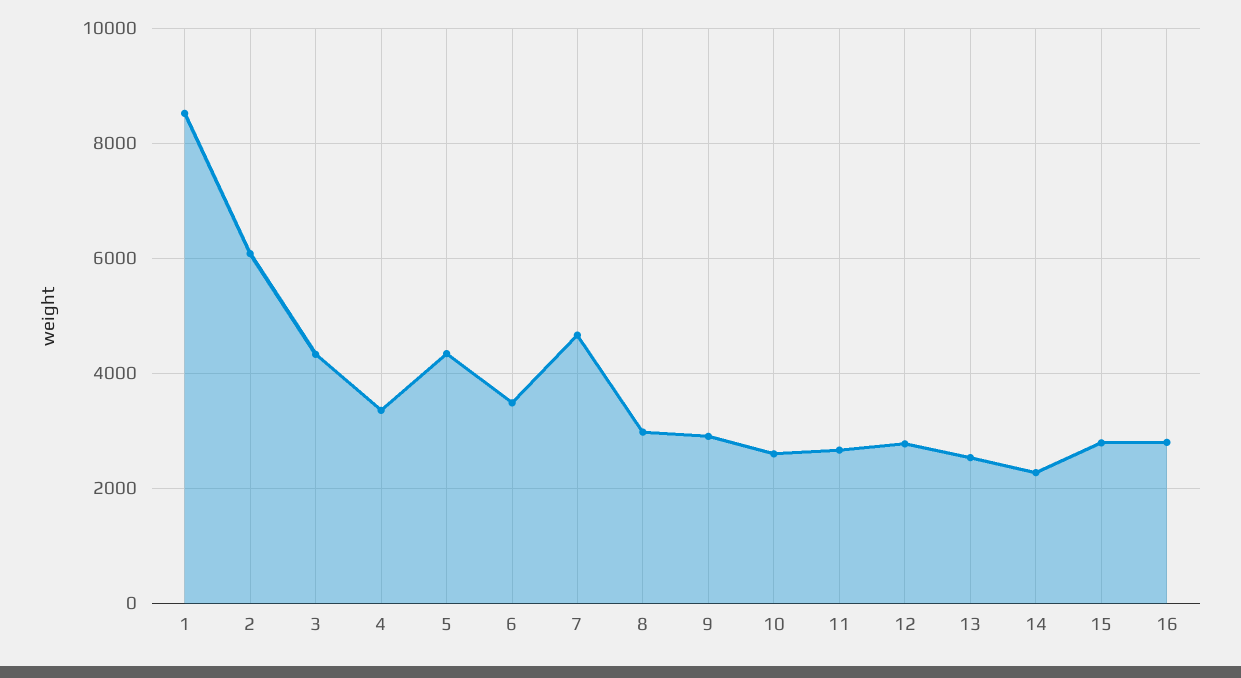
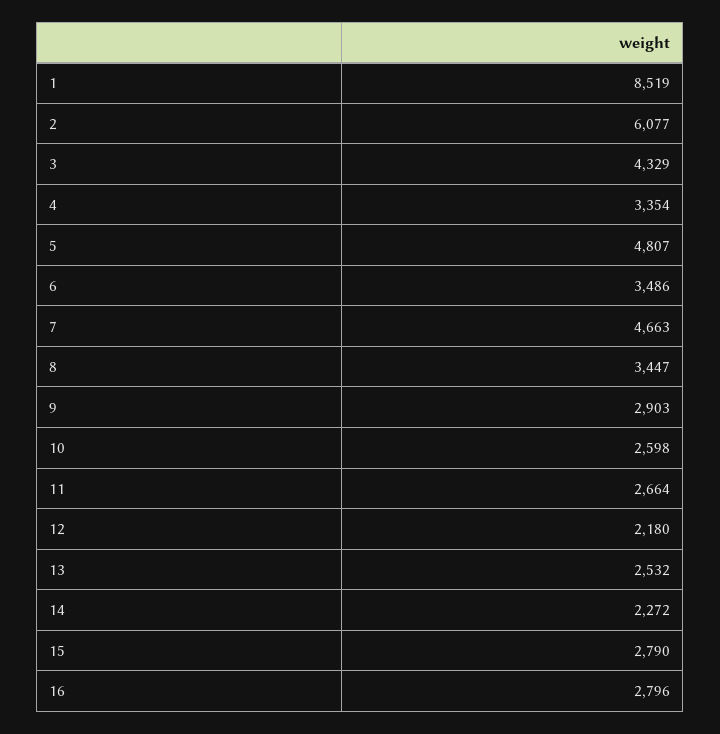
  {
    "1": 8519,
    "2": 6077,
    "3": 4329,
    "4": 3354,
-   "5": 4400,
+   "5": 4807,
    "6": 3486,
    "7": 4663,
-   "8": 3000,
+   "8": 3447,
    "9": 2903,
    "10": 2598,
    "11": 2664,
-   "12": 2800,
+   "12": 2180,
    "13": 2532,
    "14": 2272,
    "15": 2790,
    "16": 2796
  }

